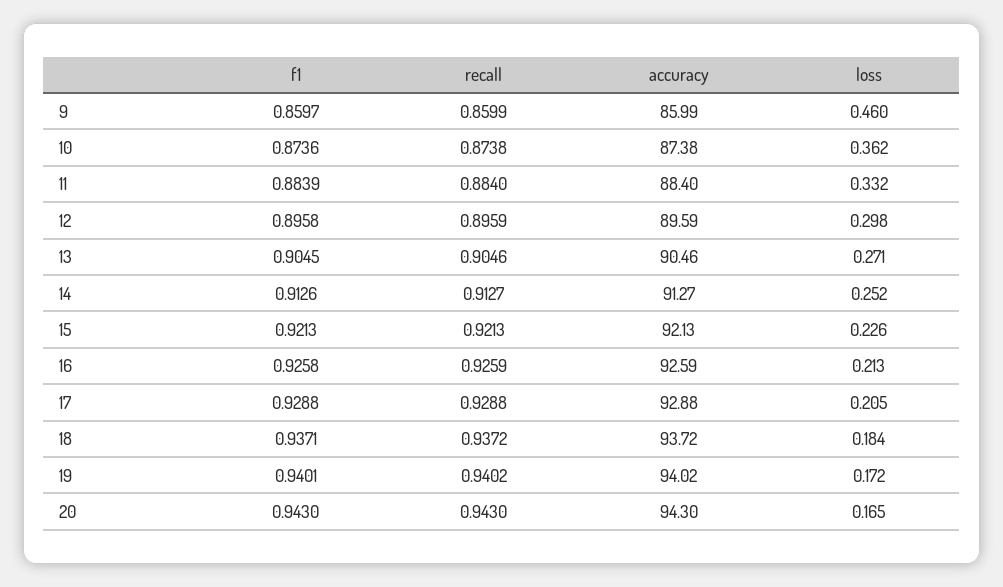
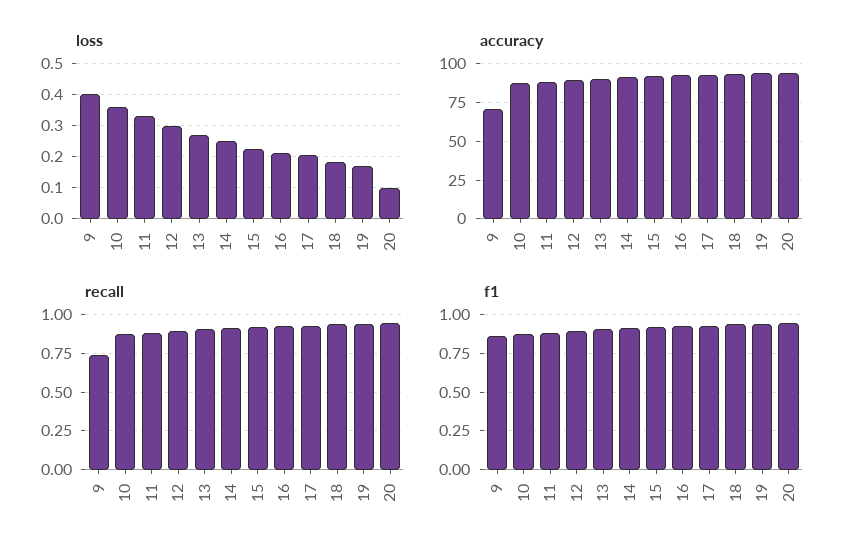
  {
    "f1": {
      "9": 0.8597,
      "10": 0.8736,
      "11": 0.8839,
      "12": 0.8958,
      "13": 0.9045,
      "14": 0.9126,
      "15": 0.9213,
      "16": 0.9258,
      "17": 0.9288,
      "18": 0.9371,
      "19": 0.9401,
      "20": 0.943
    },
    "recall": {
-     "9": 0.8599,
+     "9": 0.75,
      "10": 0.8738,
      "11": 0.884,
      "12": 0.8959,
      "13": 0.9046,
      "14": 0.9127,
      "15": 0.9213,
      "16": 0.9259,
      "17": 0.9288,
      "18": 0.9372,
      "19": 0.9402,
      "20": 0.943
    },
    "accuracy": {
-     "9": 85.99,
+     "9": 70,
      "10": 87.38,
      "11": 88.4,
      "12": 89.59,
      "13": 90.46,
      "14": 91.27,
      "15": 92.13,
      "16": 92.59,
      "17": 92.88,
      "18": 93.72,
      "19": 94.02,
      "20": 94.3
    },
    "loss": {
-     "9": 0.46,
+     "9": 0.4,
      "10": 0.362,
      "11": 0.332,
      "12": 0.298,
      "13": 0.271,
      "14": 0.252,
      "15": 0.226,
      "16": 0.213,
      "17": 0.205,
      "18": 0.184,
      "19": 0.172,
-     "20": 0.165
+     "20": 0.1
    }
  }

